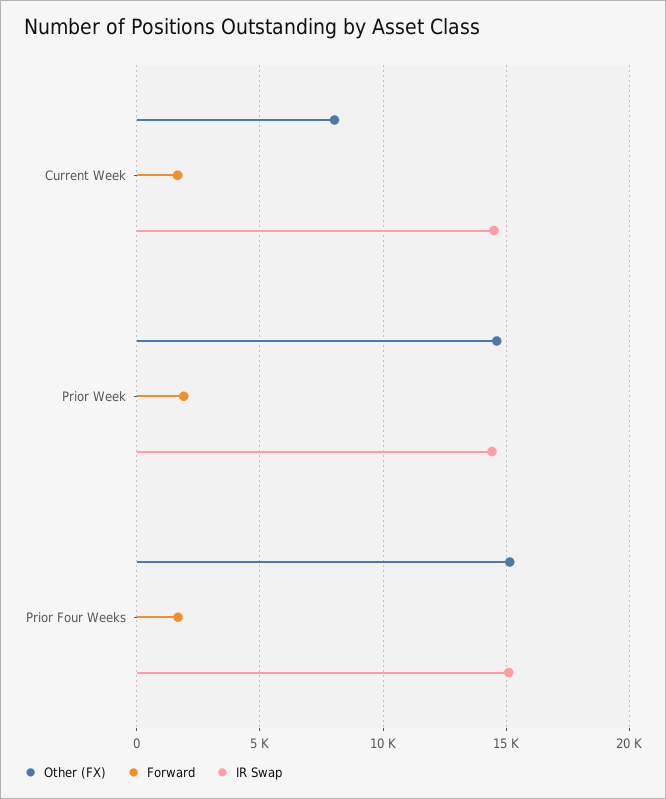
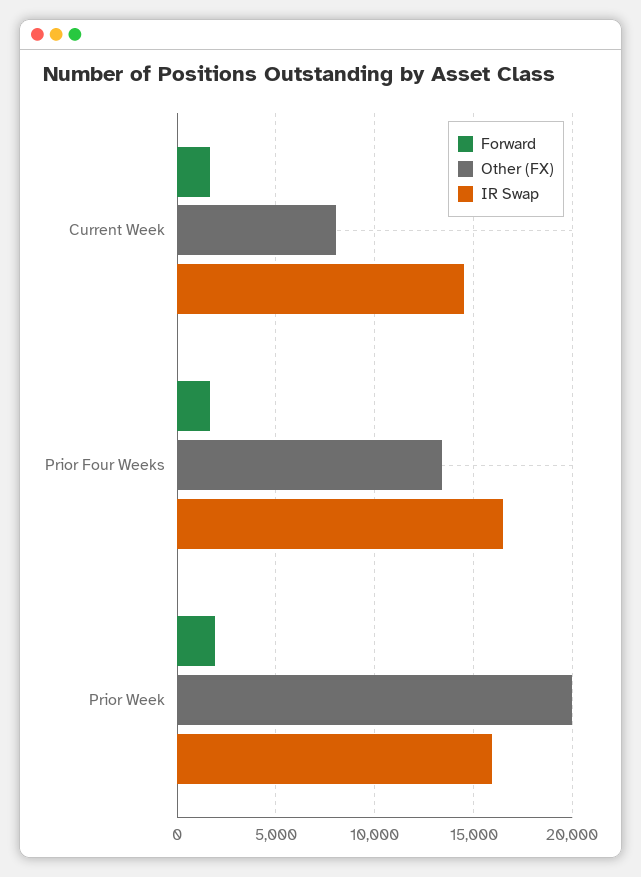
  {
    "Other (FX)": {
      "Current Week": 8000,
-     "Prior Week": 14500,
+     "Prior Week": 20000,
-     "Prior Four Weeks": 15000
+     "Prior Four Weeks": 13500
    },
    "Forward": {
      "Current Week": 1500,
      "Prior Week": 2000,
      "Prior Four Weeks": 1500
    },
    "IR Swap": {
      "Current Week": 14500,
-     "Prior Week": 14500,
+     "Prior Week": 16000,
-     "Prior Four Weeks": 15000
+     "Prior Four Weeks": 16500
    }
  }

